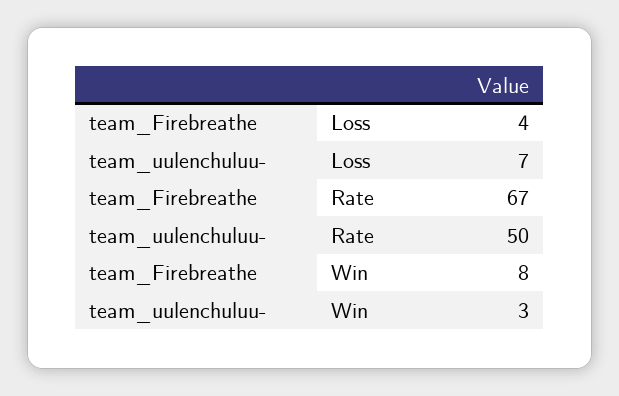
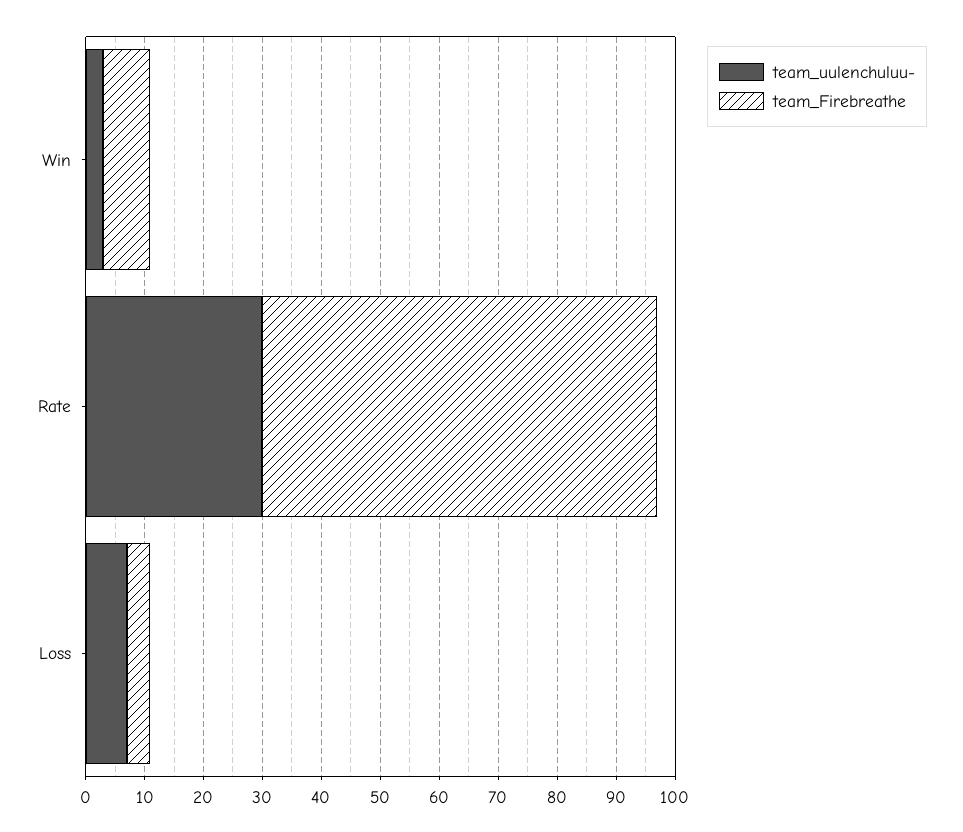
  {
    "team_Firebreathe": {
      "Loss": 4,
      "Rate": 67,
      "Win": 8
    },
    "team_uulenchuluu-": {
      "Loss": 7,
-     "Rate": 50,
+     "Rate": 30,
      "Win": 3
    }
  }

